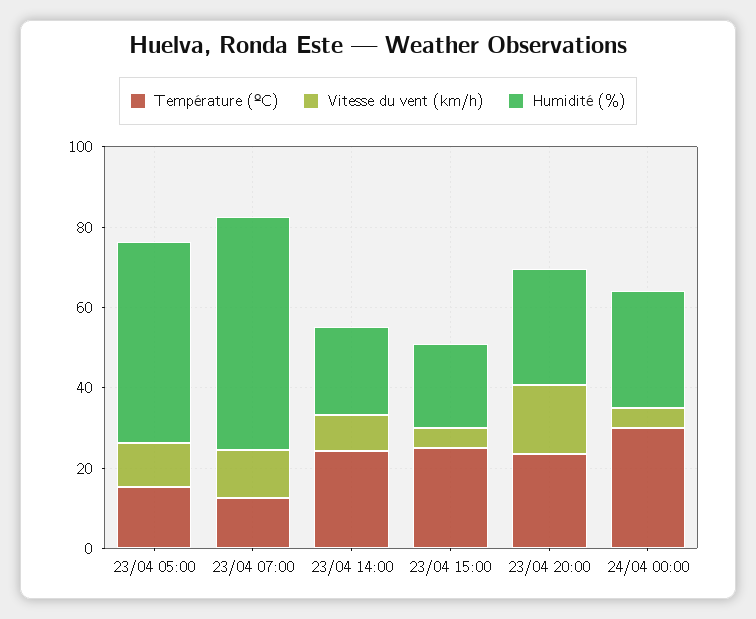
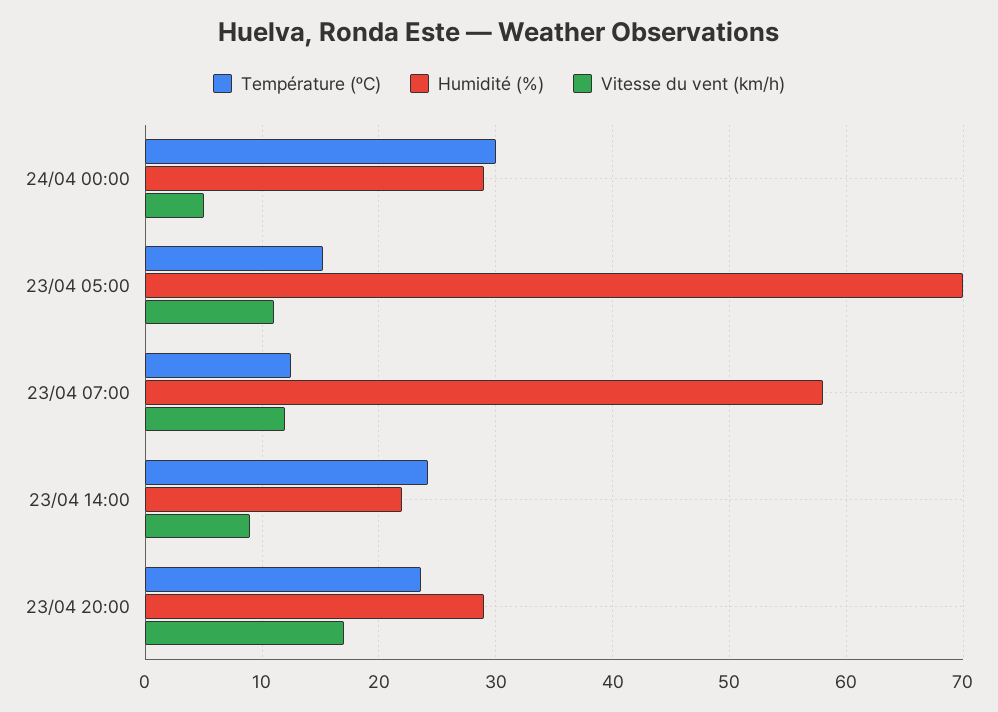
  {
    "Température (ºC)": {
      "23/04 05:00": 15,
      "23/04 07:00": 13,
      "23/04 14:00": 24,
-     "23/04 15:00": 25,
      "23/04 20:00": 24,
      "24/04 00:00": 30
    },
    "Vitesse du vent (km/h)": {
      "23/04 05:00": 11,
      "23/04 07:00": 12,
      "23/04 14:00": 9,
-     "23/04 15:00": 5,
      "23/04 20:00": 17,
      "24/04 00:00": 5
    },
    "Humidité (%)": {
-     "23/04 05:00": 50,
+     "23/04 05:00": 70,
      "23/04 07:00": 58,
      "23/04 14:00": 22,
-     "23/04 15:00": 20,
      "23/04 20:00": 29,
      "24/04 00:00": 29
    }
  }

